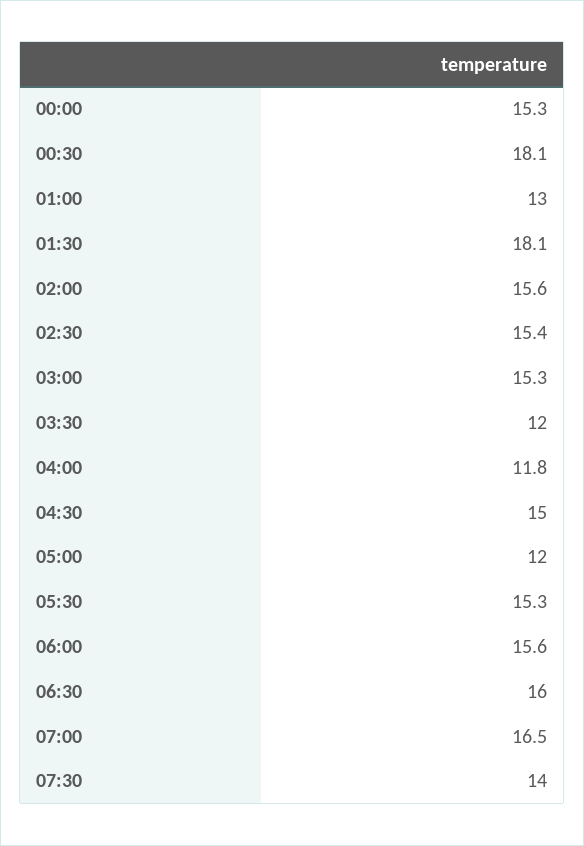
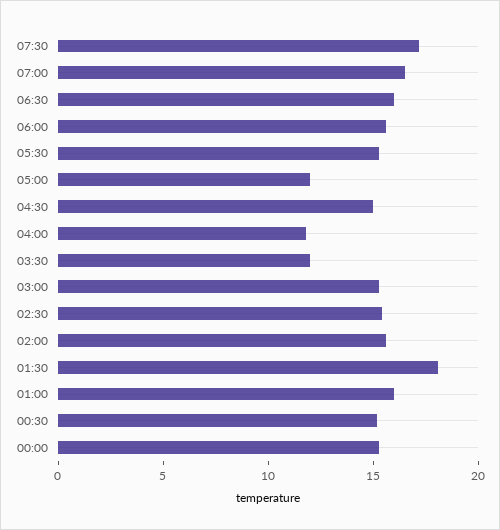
  {
    "00:00": 15.3,
-   "00:30": 18.1,
+   "00:30": 15,
-   "01:00": 13,
+   "01:00": 16,
    "01:30": 18.1,
    "02:00": 15.6,
    "02:30": 15.4,
    "03:00": 15.3,
    "03:30": 12,
    "04:00": 11.8,
    "04:30": 15,
    "05:00": 12,
    "05:30": 15.3,
    "06:00": 15.6,
    "06:30": 16,
    "07:00": 16.5,
-   "07:30": 14
+   "07:30": 17
  }

